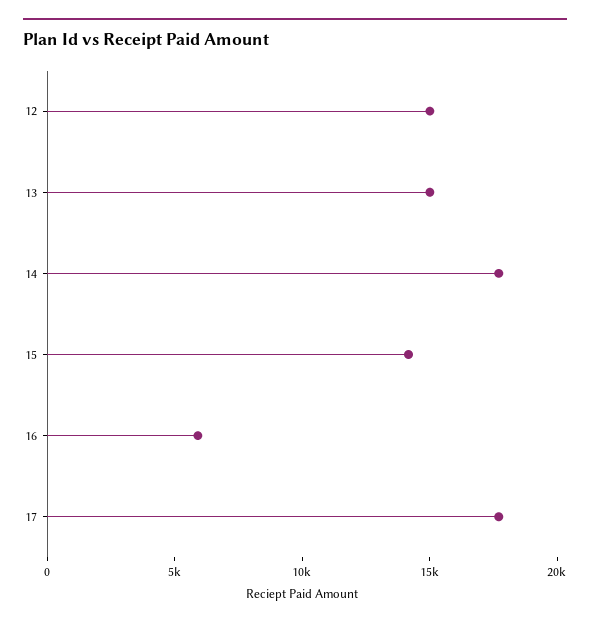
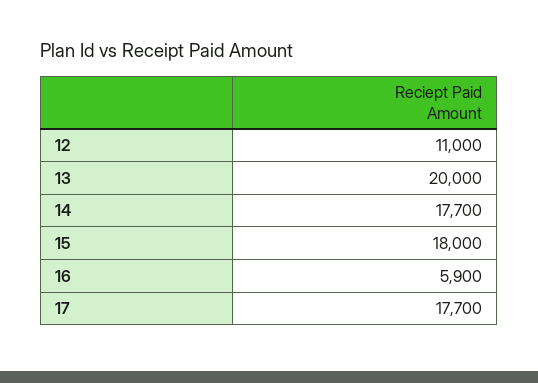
  {
-   "12": 15000,
+   "12": 11000,
-   "13": 15000,
+   "13": 20000,
    "14": 17700,
-   "15": 14000,
+   "15": 18000,
    "16": 5900,
    "17": 17700
  }

